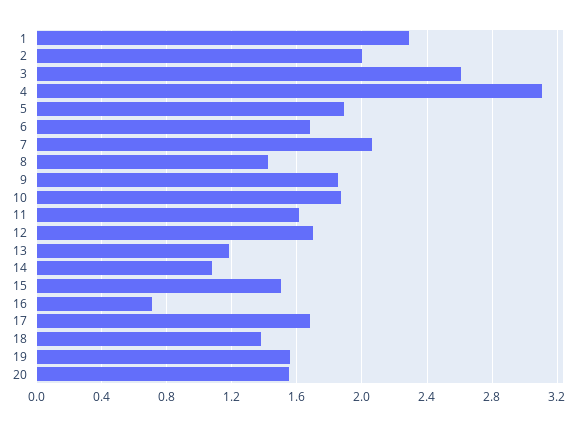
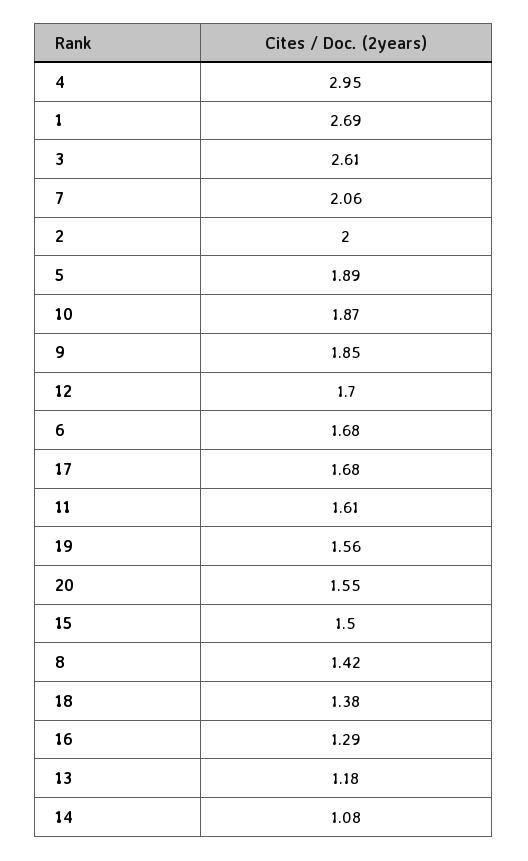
  {
-   "1": 2.3,
+   "1": 2.69,
    "2": 2,
    "3": 2.61,
-   "4": 3.1,
+   "4": 2.95,
    "5": 1.89,
    "6": 1.68,
    "7": 2.06,
    "8": 1.42,
    "9": 1.85,
    "10": 1.87,
    "11": 1.61,
    "12": 1.7,
    "13": 1.18,
    "14": 1.08,
    "15": 1.5,
-   "16": 0.7,
+   "16": 1.29,
    "17": 1.68,
    "18": 1.38,
    "19": 1.56,
    "20": 1.55
  }

